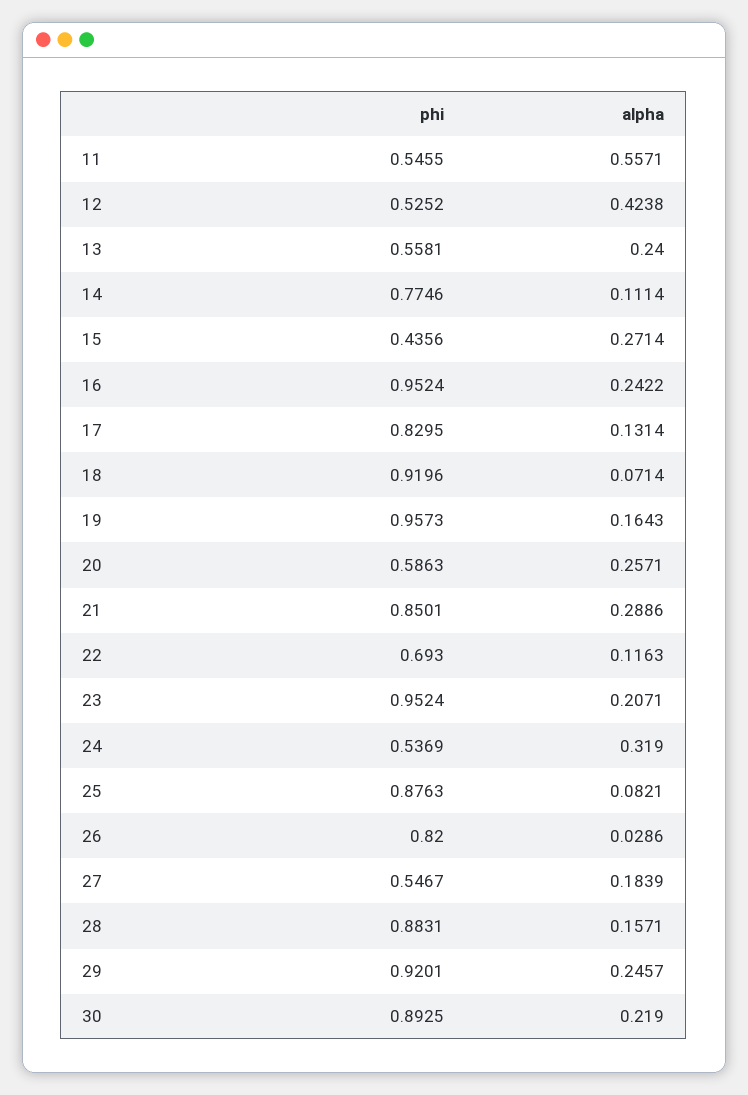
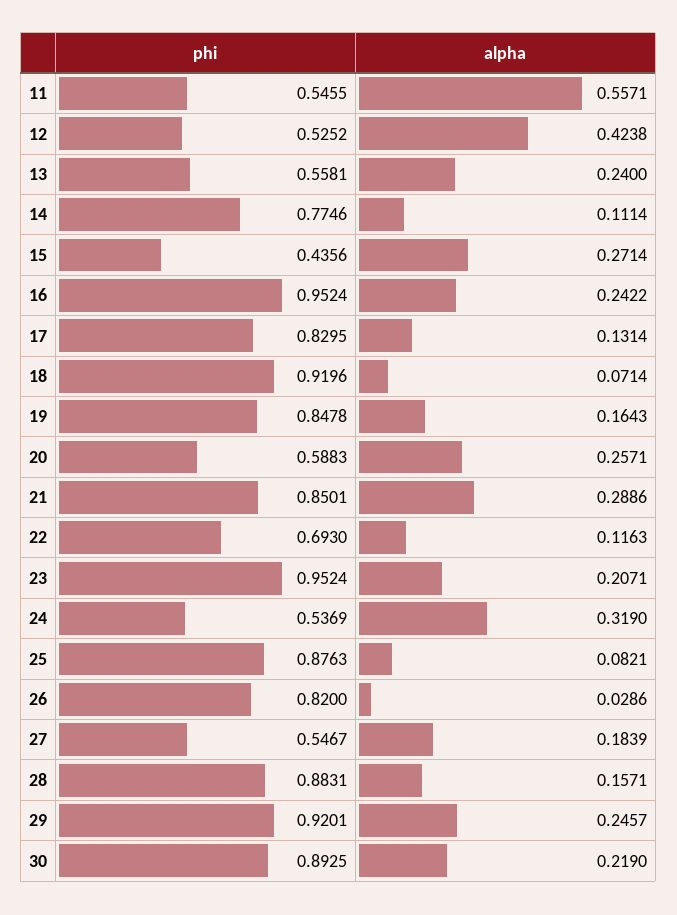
  {
    "phi": {
      "11": 0.5455,
      "12": 0.5252,
      "13": 0.5581,
      "14": 0.7746,
      "15": 0.4356,
      "16": 0.9524,
      "17": 0.8295,
      "18": 0.9196,
-     "19": 0.9573,
+     "19": 0.8478,
-     "20": 0.5863,
+     "20": 0.5883,
      "21": 0.8501,
      "22": 0.693,
      "23": 0.9524,
      "24": 0.5369,
      "25": 0.8763,
      "26": 0.82,
      "27": 0.5467,
      "28": 0.8831,
      "29": 0.9201,
      "30": 0.8925
    },
    "alpha": {
      "11": 0.5571,
      "12": 0.4238,
      "13": 0.24,
      "14": 0.1114,
      "15": 0.2714,
      "16": 0.2422,
      "17": 0.1314,
      "18": 0.0714,
      "19": 0.1643,
      "20": 0.2571,
      "21": 0.2886,
      "22": 0.1163,
      "23": 0.2071,
      "24": 0.319,
      "25": 0.0821,
      "26": 0.0286,
      "27": 0.1839,
      "28": 0.1571,
      "29": 0.2457,
      "30": 0.219
    }
  }

